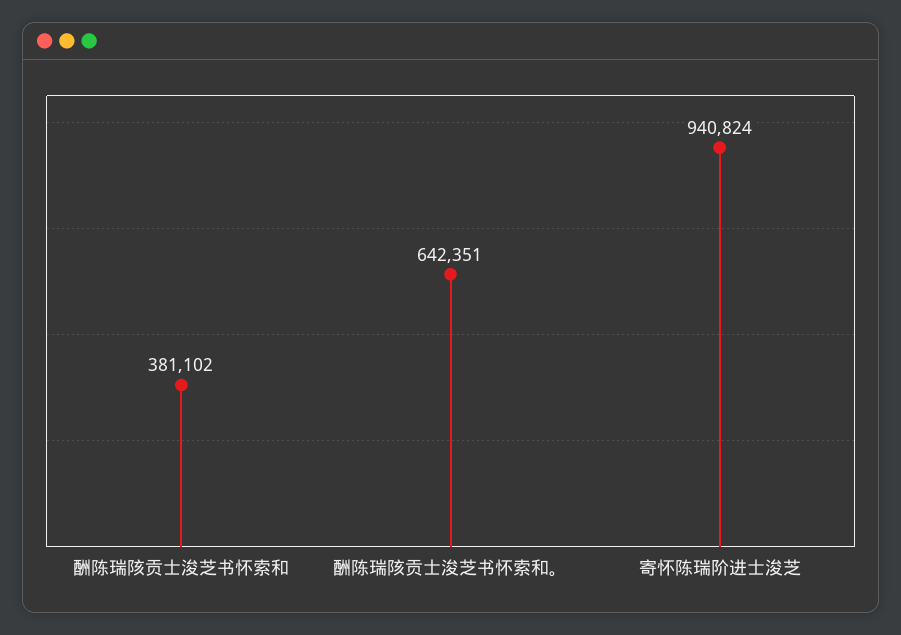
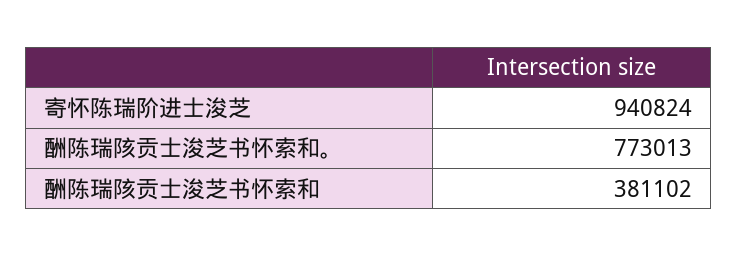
  {
    "酬陈瑞陔贡士浚芝书怀索和": 381102,
-   "酬陈瑞陔贡士浚芝书怀索和。": 642351,
+   "酬陈瑞陔贡士浚芝书怀索和。": 773013,
    "寄怀陈瑞阶进士浚芝": 940824
  }

